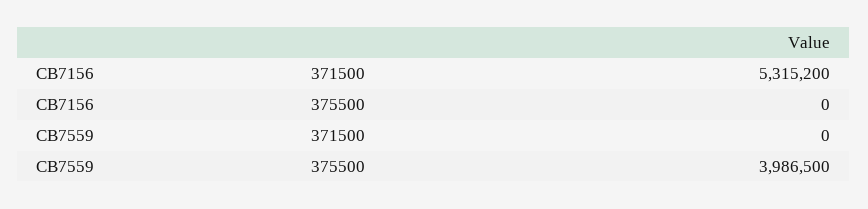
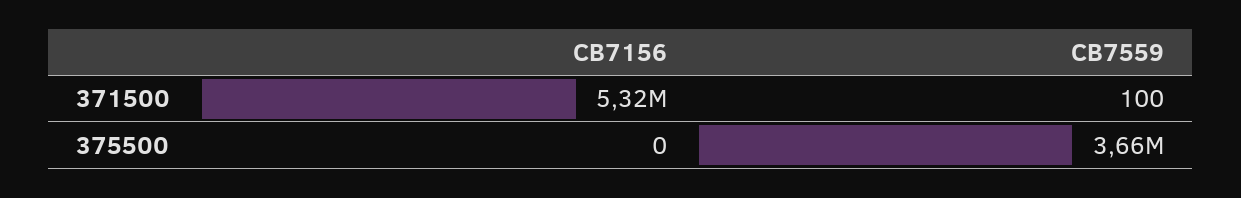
  {
    "CB7156": {
      "371500": 5315200,
      "375500": 0
    },
    "CB7559": {
-     "371500": 0,
+     "371500": 100,
-     "375500": 3986500
+     "375500": 3660000
    }
  }

